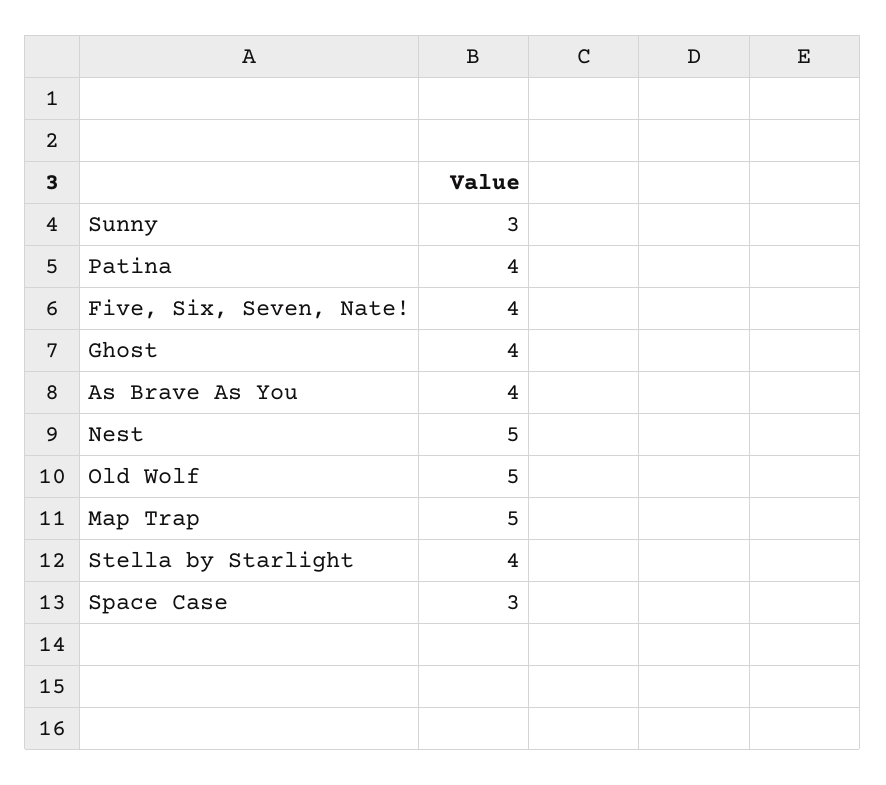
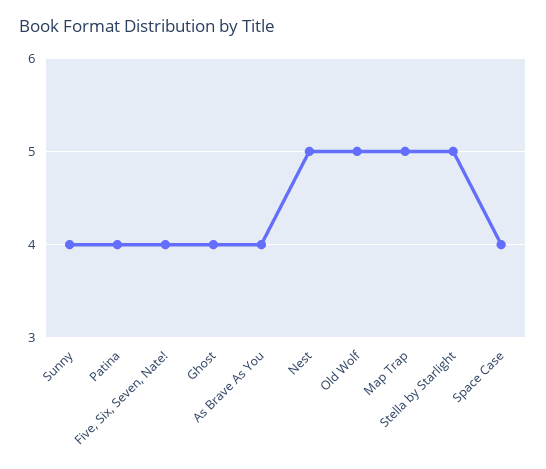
  {
-   "Sunny": 3,
+   "Sunny": 4,
    "Patina": 4,
    "Five, Six, Seven, Nate!": 4,
    "Ghost": 4,
    "As Brave As You": 4,
    "Nest": 5,
    "Old Wolf": 5,
    "Map Trap": 5,
-   "Stella by Starlight": 4,
+   "Stella by Starlight": 5,
-   "Space Case": 3
+   "Space Case": 4
  }

